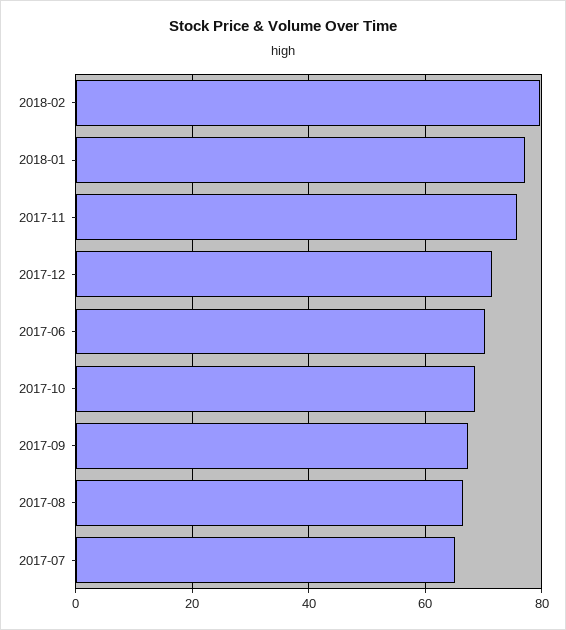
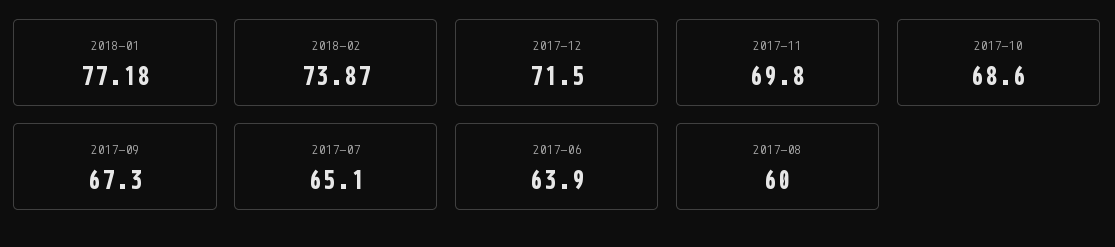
  {
-   "2018-02": 80,
+   "2018-02": 73.87,
    "2018-01": 77.18,
-   "2017-11": 76,
+   "2017-11": 69.8,
    "2017-12": 71.5,
-   "2017-06": 70,
+   "2017-06": 63.9,
    "2017-10": 68.6,
    "2017-09": 67.3,
-   "2017-08": 66,
+   "2017-08": 60,
    "2017-07": 65.1
  }

